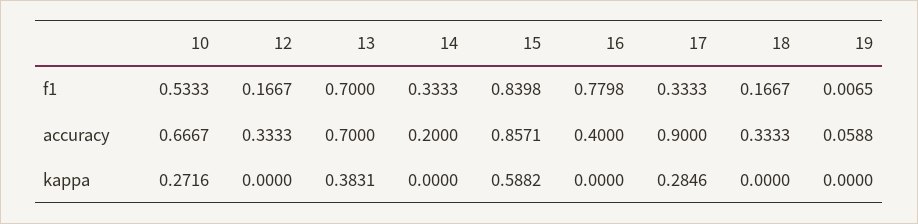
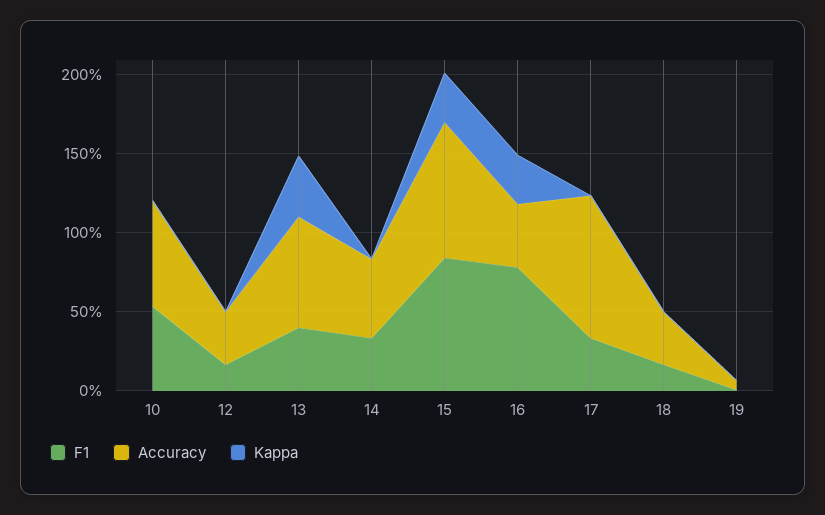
  {
    "f1": {
      "10": 0.5333,
      "12": 0.1667,
-     "13": 0.7,
+     "13": 0.4,
      "14": 0.3333,
      "15": 0.8398,
      "16": 0.7798,
      "17": 0.3333,
      "18": 0.1667,
      "19": 0.0065
    },
    "accuracy": {
      "10": 0.6667,
      "12": 0.3333,
      "13": 0.7,
-     "14": 0.2,
+     "14": 0.5,
      "15": 0.8571,
      "16": 0.4,
      "17": 0.9,
      "18": 0.3333,
      "19": 0.0588
    },
    "kappa": {
-     "10": 0.2716,
+     "10": 0,
      "12": 0,
      "13": 0.3831,
      "14": 0,
-     "15": 0.5882,
+     "15": 0.3,
-     "16": 0,
+     "16": 0.3,
-     "17": 0.2846,
+     "17": 0,
      "18": 0,
      "19": 0
    }
  }

